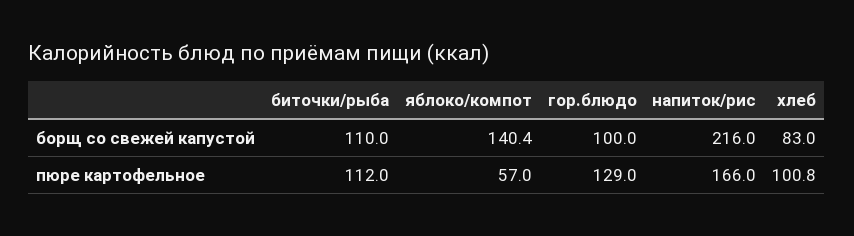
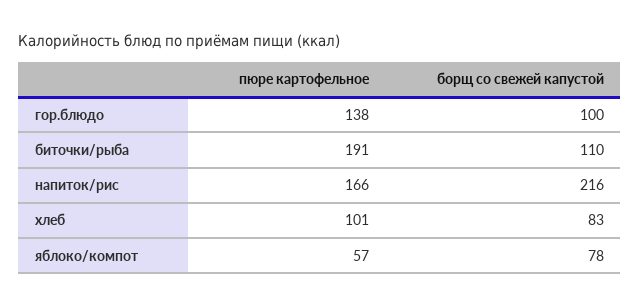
  {
    "биточки/рыба": {
      "борщ со свежей капустой": 110,
-     "пюре картофельное": 112
+     "пюре картофельное": 191
    },
    "яблоко/компот": {
-     "борщ со свежей капустой": 140.4,
+     "борщ со свежей капустой": 78,
      "пюре картофельное": 57
    },
    "гор.блюдо": {
      "борщ со свежей капустой": 100,
-     "пюре картофельное": 129
+     "пюре картофельное": 138
    },
    "напиток/рис": {
      "борщ со свежей капустой": 216,
      "пюре картофельное": 166
    },
    "хлеб": {
      "борщ со свежей капустой": 83,
      "пюре картофельное": 100.8
    }
  }

